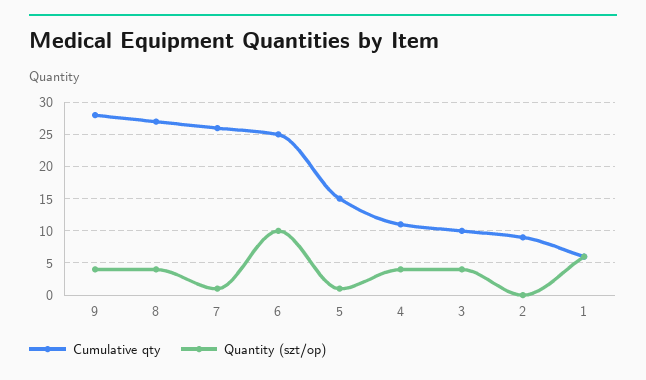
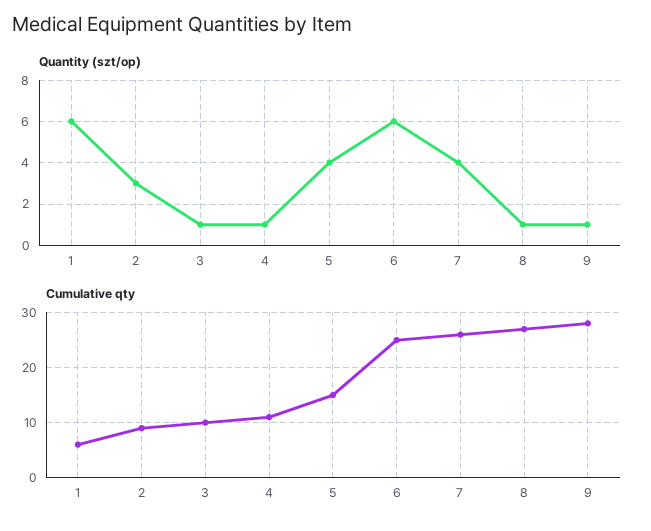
  {
    "Cumulative qty": {
      "9": 28,
      "8": 27,
      "7": 26,
      "6": 25,
      "5": 15,
      "4": 11,
      "3": 10,
      "2": 9,
      "1": 6
    },
    "Quantity (szt/op)": {
-     "9": 4,
+     "9": 1,
-     "8": 4,
+     "8": 1,
-     "7": 1,
+     "7": 4,
-     "6": 10,
+     "6": 6,
-     "5": 1,
+     "5": 4,
-     "4": 4,
+     "4": 1,
-     "3": 4,
+     "3": 1,
-     "2": 0,
+     "2": 3,
      "1": 6
    }
  }

